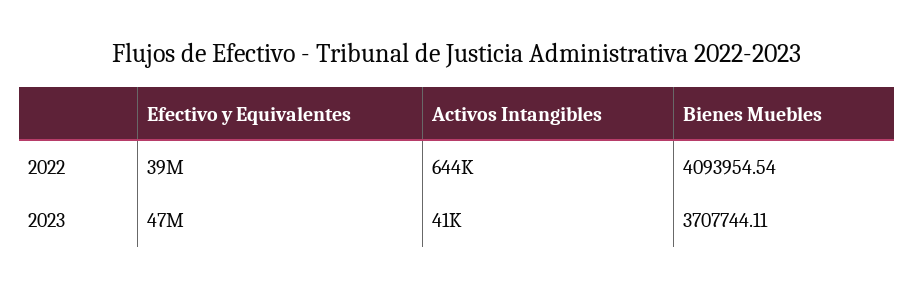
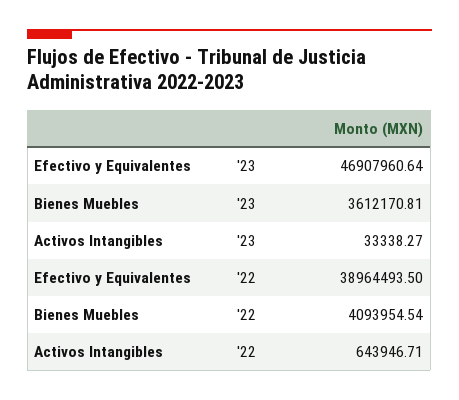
  {
    "Efectivo y Equivalentes": {
      "2022": 38964493.5,
      "2023": 46907960.64
    },
    "Activos Intangibles": {
      "2022": 643946.71,
-     "2023": 41000
+     "2023": 33338.27
    },
    "Bienes Muebles": {
      "2022": 4093954.54,
-     "2023": 3707744.11
+     "2023": 3612170.81
    }
  }

